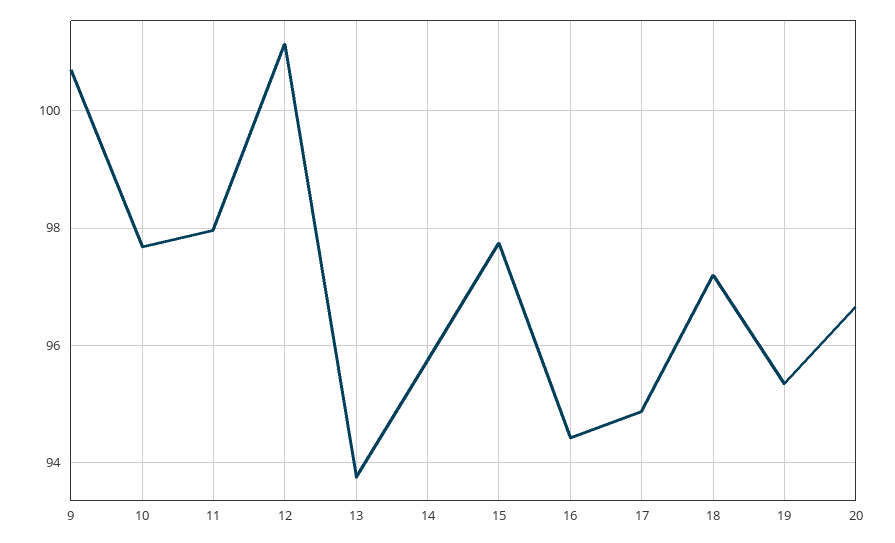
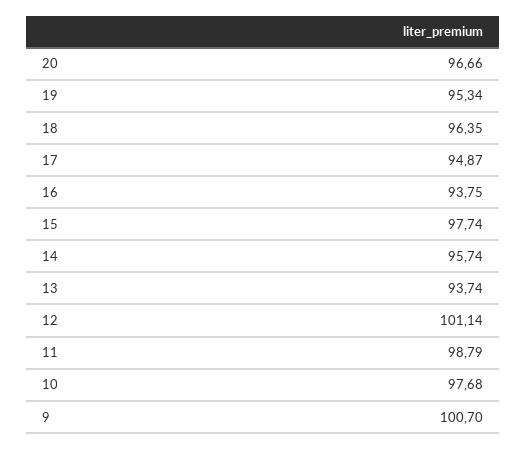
  {
    "9": 100.7,
    "10": 97.68,
-   "11": 98,
+   "11": 98.79,
    "12": 101.14,
    "13": 93.74,
    "14": 95.74,
    "15": 97.74,
-   "16": 94.4,
+   "16": 93.75,
    "17": 94.87,
-   "18": 97.2,
+   "18": 96.35,
    "19": 95.34,
    "20": 96.66
  }

